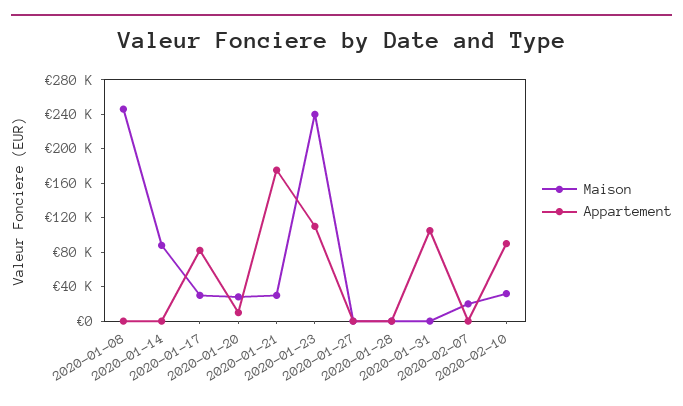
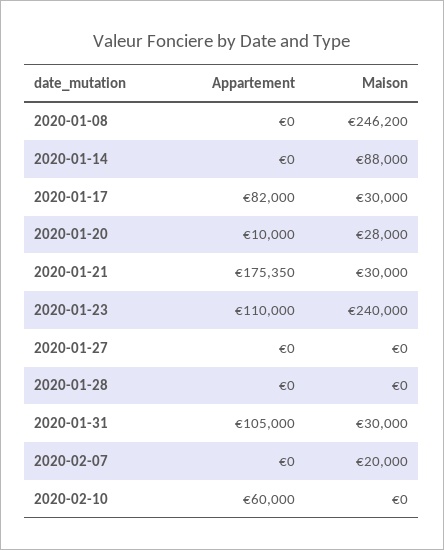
  {
    "Maison": {
      "2020-01-08": 246200,
      "2020-01-14": 88000,
      "2020-01-17": 30000,
      "2020-01-20": 28000,
      "2020-01-21": 30000,
      "2020-01-23": 240000,
      "2020-01-27": 0,
      "2020-01-28": 0,
-     "2020-01-31": 0,
+     "2020-01-31": 30000,
      "2020-02-07": 20000,
-     "2020-02-10": 30000
+     "2020-02-10": 0
    },
    "Appartement": {
      "2020-01-08": 0,
      "2020-01-14": 0,
      "2020-01-17": 82000,
      "2020-01-20": 10000,
      "2020-01-21": 175350,
      "2020-01-23": 110000,
      "2020-01-27": 0,
      "2020-01-28": 0,
      "2020-01-31": 105000,
      "2020-02-07": 0,
-     "2020-02-10": 90000
+     "2020-02-10": 60000
    }
  }

